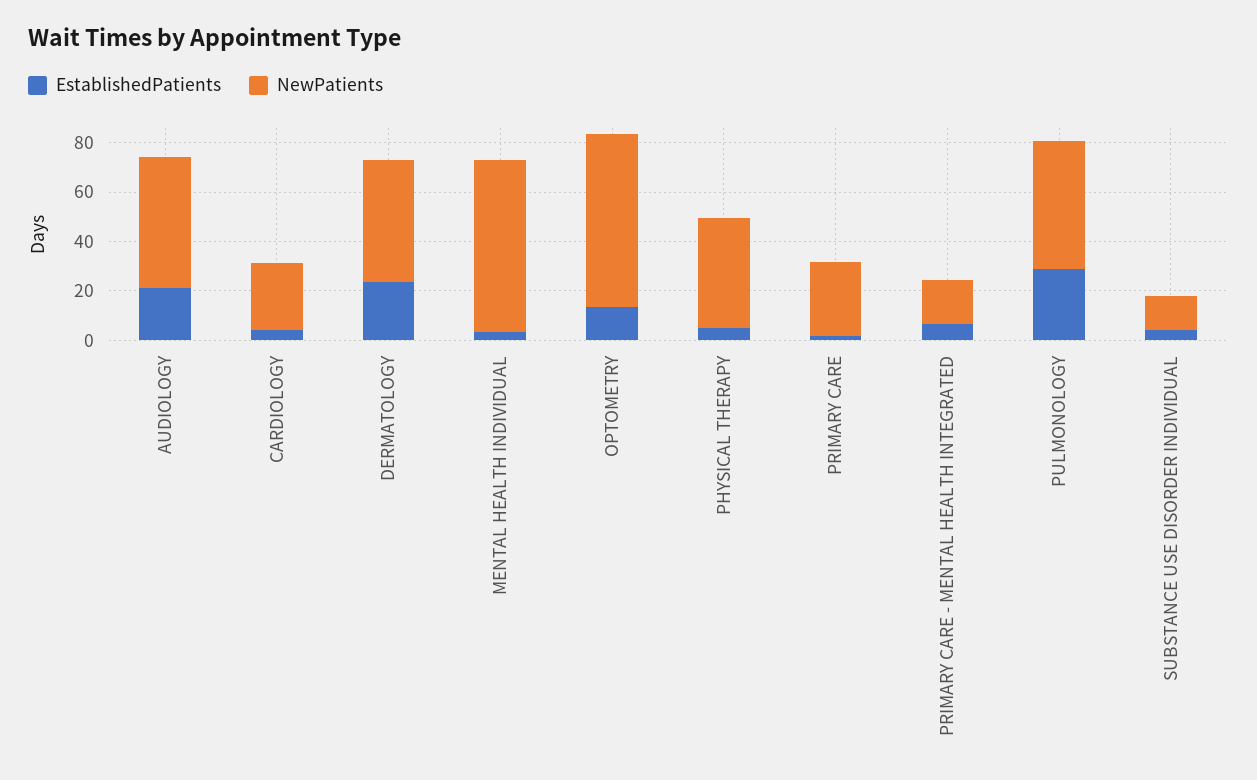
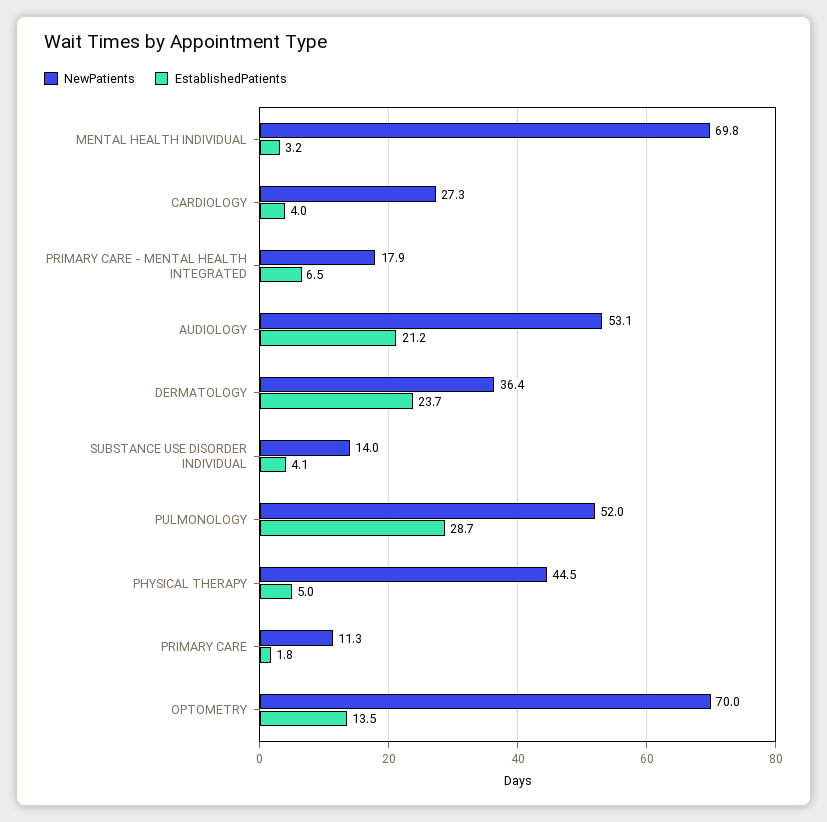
  {
    "EstablishedPatients": {
      "AUDIOLOGY": 21.2,
      "CARDIOLOGY": 4,
      "DERMATOLOGY": 23.7,
      "MENTAL HEALTH INDIVIDUAL": 3.2,
      "OPTOMETRY": 13.5,
      "PHYSICAL THERAPY": 5,
      "PRIMARY CARE": 1.8,
      "PRIMARY CARE - MENTAL HEALTH INTEGRATED": 6.5,
      "PULMONOLOGY": 28.7,
      "SUBSTANCE USE DISORDER INDIVIDUAL": 4.1
    },
    "NewPatients": {
      "AUDIOLOGY": 53.1,
      "CARDIOLOGY": 27.3,
-     "DERMATOLOGY": 50,
+     "DERMATOLOGY": 36.4,
      "MENTAL HEALTH INDIVIDUAL": 69.8,
      "OPTOMETRY": 70,
      "PHYSICAL THERAPY": 44.5,
-     "PRIMARY CARE": 30,
+     "PRIMARY CARE": 11.3,
      "PRIMARY CARE - MENTAL HEALTH INTEGRATED": 17.9,
      "PULMONOLOGY": 52,
      "SUBSTANCE USE DISORDER INDIVIDUAL": 14
    }
  }

